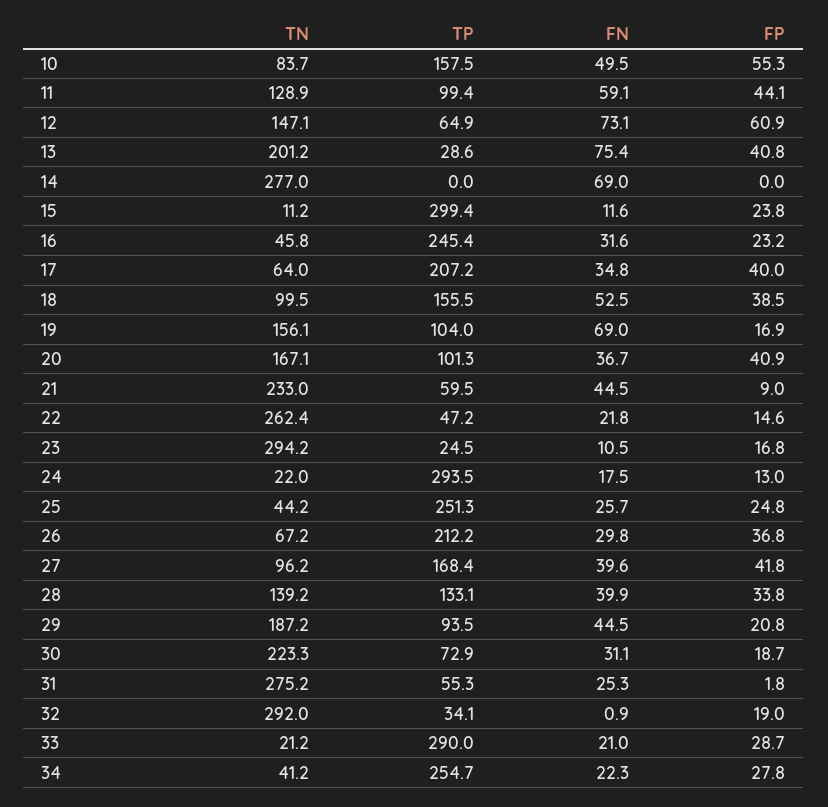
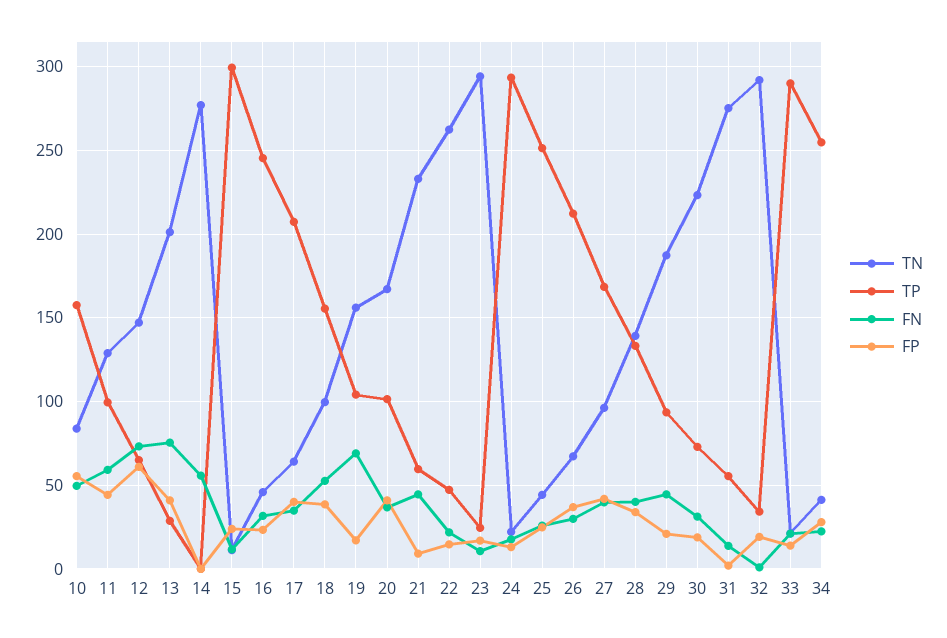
  {
    "TN": {
      "10": 83.7,
      "11": 128.9,
      "12": 147.1,
      "13": 201.2,
      "14": 277,
      "15": 11.2,
      "16": 45.8,
      "17": 64,
      "18": 99.5,
      "19": 156.1,
      "20": 167.1,
      "21": 233,
      "22": 262.4,
      "23": 294.2,
      "24": 22,
      "25": 44.2,
      "26": 67.2,
      "27": 96.2,
      "28": 139.2,
      "29": 187.2,
      "30": 223.3,
      "31": 275.2,
      "32": 292,
      "33": 21.2,
      "34": 41.2
    },
    "TP": {
      "10": 157.5,
      "11": 99.4,
      "12": 64.9,
      "13": 28.6,
      "14": 0,
      "15": 299.4,
      "16": 245.4,
      "17": 207.2,
      "18": 155.5,
      "19": 104,
      "20": 101.3,
      "21": 59.5,
      "22": 47.2,
      "23": 24.5,
      "24": 293.5,
      "25": 251.3,
      "26": 212.2,
      "27": 168.4,
      "28": 133.1,
      "29": 93.5,
      "30": 72.9,
      "31": 55.3,
      "32": 34.1,
      "33": 290,
      "34": 254.7
    },
    "FN": {
      "10": 49.5,
      "11": 59.1,
      "12": 73.1,
      "13": 75.4,
-     "14": 69,
+     "14": 55,
      "15": 11.6,
      "16": 31.6,
      "17": 34.8,
      "18": 52.5,
      "19": 69,
      "20": 36.7,
      "21": 44.5,
      "22": 21.8,
      "23": 10.5,
      "24": 17.5,
      "25": 25.7,
      "26": 29.8,
      "27": 39.6,
      "28": 39.9,
      "29": 44.5,
      "30": 31.1,
-     "31": 25.3,
+     "31": 15,
      "32": 0.9,
      "33": 21,
      "34": 22.3
    },
    "FP": {
      "10": 55.3,
      "11": 44.1,
      "12": 60.9,
      "13": 40.8,
      "14": 0,
      "15": 23.8,
      "16": 23.2,
      "17": 40,
      "18": 38.5,
      "19": 16.9,
      "20": 40.9,
      "21": 9,
      "22": 14.6,
      "23": 16.8,
      "24": 13,
      "25": 24.8,
      "26": 36.8,
      "27": 41.8,
      "28": 33.8,
      "29": 20.8,
      "30": 18.7,
      "31": 1.8,
      "32": 19,
-     "33": 28.7,
+     "33": 15,
      "34": 27.8
    }
  }

